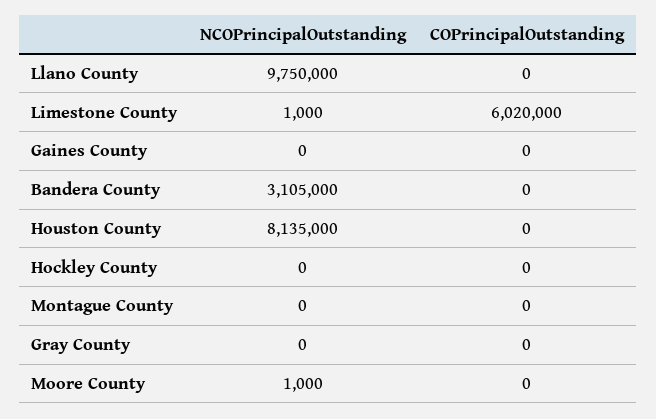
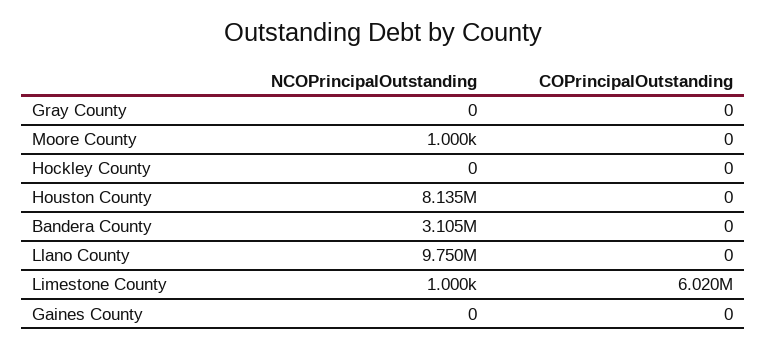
  {
    "NCOPrincipalOutstanding": {
      "Llano County": 9750000,
      "Limestone County": 1000,
      "Gaines County": 0,
      "Bandera County": 3105000,
      "Houston County": 8135000,
      "Hockley County": 0,
-     "Montague County": 0,
      "Gray County": 0,
      "Moore County": 1000
    },
    "COPrincipalOutstanding": {
      "Llano County": 0,
      "Limestone County": 6020000,
      "Gaines County": 0,
      "Bandera County": 0,
      "Houston County": 0,
      "Hockley County": 0,
-     "Montague County": 0,
      "Gray County": 0,
      "Moore County": 0
    }
  }

